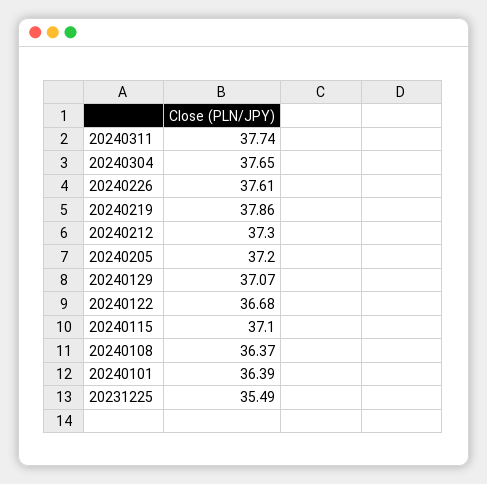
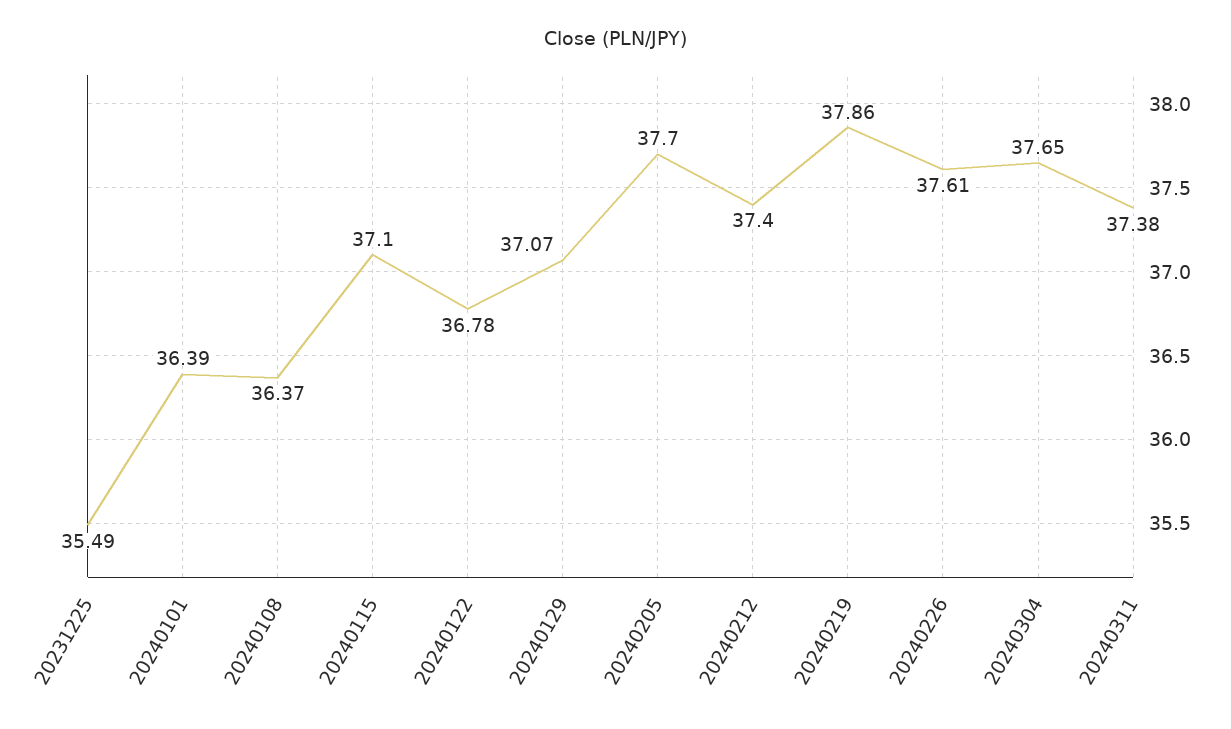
  {
-   "20240311": 37.74,
+   "20240311": 37.38,
    "20240304": 37.65,
    "20240226": 37.61,
    "20240219": 37.86,
-   "20240212": 37.3,
+   "20240212": 37.4,
-   "20240205": 37.2,
+   "20240205": 37.7,
    "20240129": 37.07,
-   "20240122": 36.68,
+   "20240122": 36.78,
    "20240115": 37.1,
    "20240108": 36.37,
    "20240101": 36.39,
    "20231225": 35.49
  }

